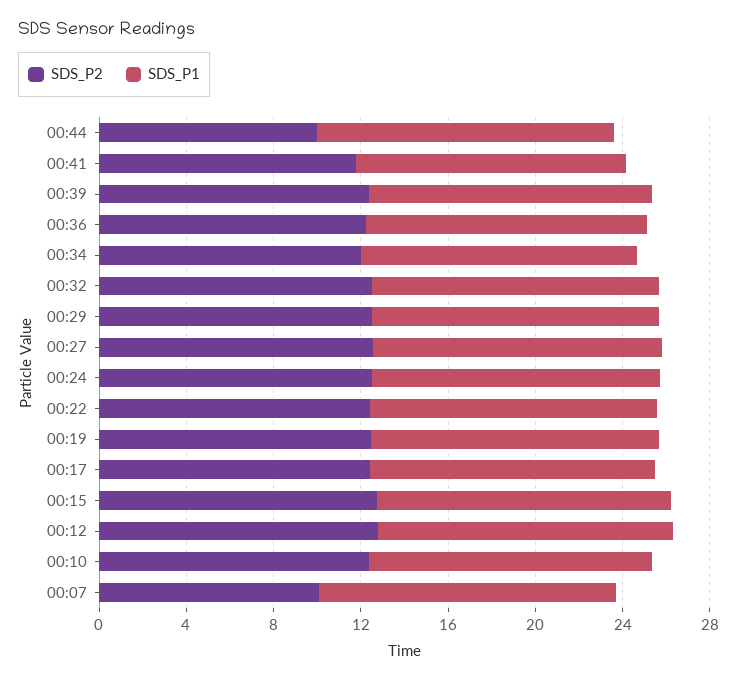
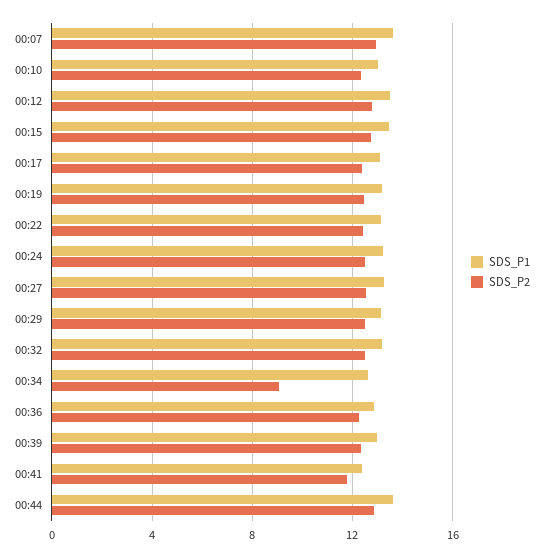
  {
    "SDS_P2": {
-     "00:44": 10,
+     "00:44": 13,
      "00:41": 12,
      "00:39": 12.5,
      "00:36": 12.5,
-     "00:34": 12,
+     "00:34": 9,
      "00:32": 12.5,
      "00:29": 12.5,
      "00:27": 12.5,
      "00:24": 12.5,
      "00:22": 12.5,
      "00:19": 12.5,
      "00:17": 12.5,
      "00:15": 13,
      "00:12": 13,
      "00:10": 12.5,
-     "00:07": 10
+     "00:07": 13
    },
    "SDS_P1": {
      "00:44": 13.5,
      "00:41": 12.5,
      "00:39": 13,
      "00:36": 13,
      "00:34": 12.5,
      "00:32": 13,
      "00:29": 13,
      "00:27": 13.5,
      "00:24": 13,
      "00:22": 13,
      "00:19": 13,
      "00:17": 13,
      "00:15": 13.5,
      "00:12": 13.5,
      "00:10": 13,
      "00:07": 13.5
    }
  }

